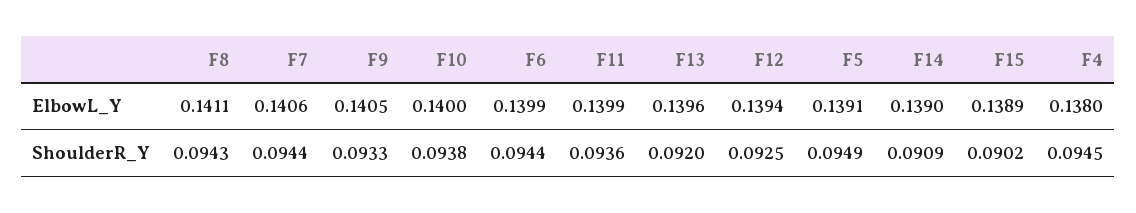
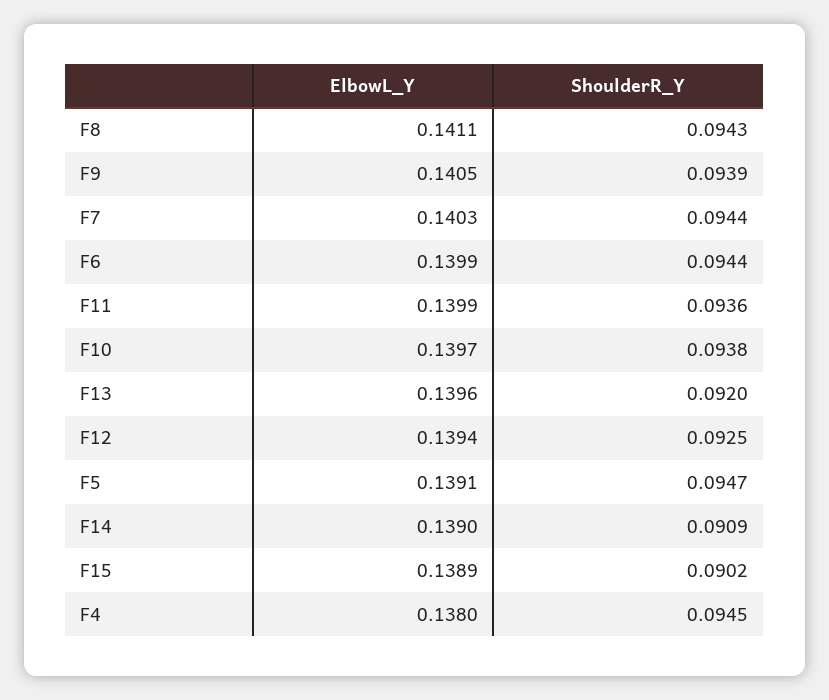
  {
    "F8": {
      "ElbowL_Y": 0.1411,
      "ShoulderR_Y": 0.0943
    },
    "F7": {
-     "ElbowL_Y": 0.1406,
+     "ElbowL_Y": 0.1403,
      "ShoulderR_Y": 0.0944
    },
    "F9": {
      "ElbowL_Y": 0.1405,
-     "ShoulderR_Y": 0.0933
+     "ShoulderR_Y": 0.0939
    },
    "F10": {
-     "ElbowL_Y": 0.14,
+     "ElbowL_Y": 0.1397,
      "ShoulderR_Y": 0.0938
    },
    "F6": {
      "ElbowL_Y": 0.1399,
      "ShoulderR_Y": 0.0944
    },
    "F11": {
      "ElbowL_Y": 0.1399,
      "ShoulderR_Y": 0.0936
    },
    "F13": {
      "ElbowL_Y": 0.1396,
      "ShoulderR_Y": 0.092
    },
    "F12": {
      "ElbowL_Y": 0.1394,
      "ShoulderR_Y": 0.0925
    },
    "F5": {
      "ElbowL_Y": 0.1391,
-     "ShoulderR_Y": 0.0949
+     "ShoulderR_Y": 0.0947
    },
    "F14": {
      "ElbowL_Y": 0.139,
      "ShoulderR_Y": 0.0909
    },
    "F15": {
      "ElbowL_Y": 0.1389,
      "ShoulderR_Y": 0.0902
    },
    "F4": {
      "ElbowL_Y": 0.138,
      "ShoulderR_Y": 0.0945
    }
  }

